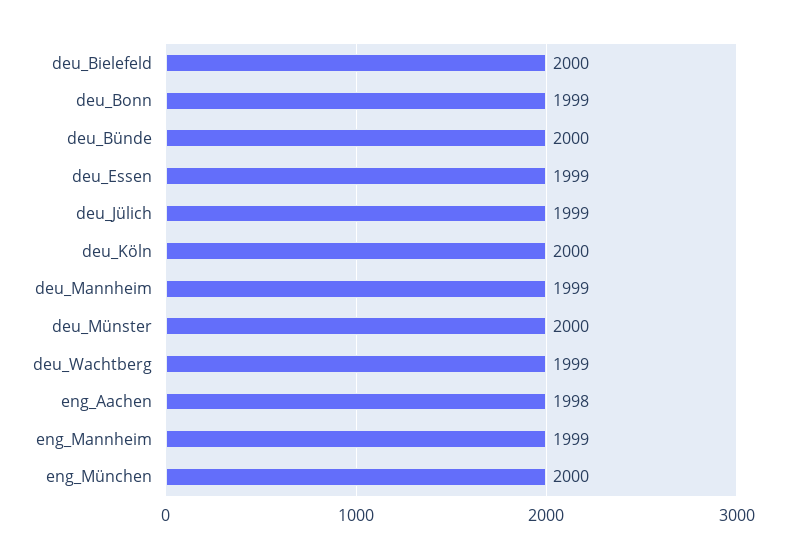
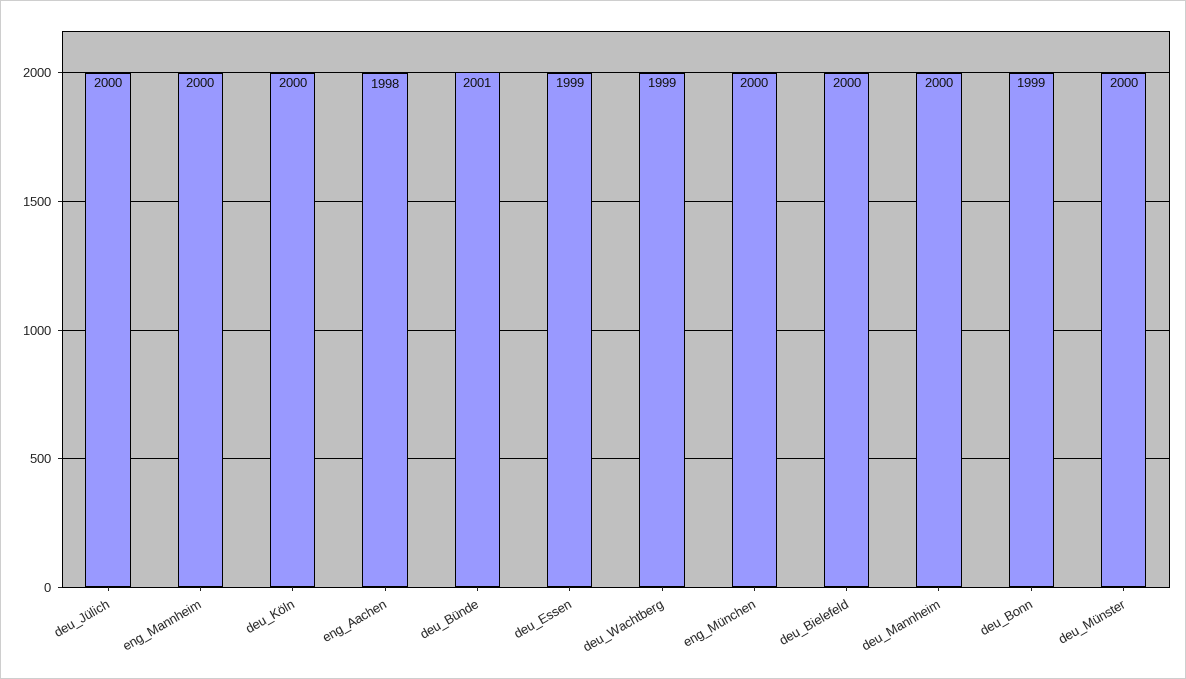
  {
    "deu_Bielefeld": 2000,
    "deu_Bonn": 1999,
-   "deu_Bünde": 2000,
+   "deu_Bünde": 2001,
    "deu_Essen": 1999,
-   "deu_Jülich": 1999,
+   "deu_Jülich": 2000,
    "deu_Köln": 2000,
-   "deu_Mannheim": 1999,
+   "deu_Mannheim": 2000,
    "deu_Münster": 2000,
    "deu_Wachtberg": 1999,
    "eng_Aachen": 1998,
-   "eng_Mannheim": 1999,
+   "eng_Mannheim": 2000,
    "eng_München": 2000
  }

